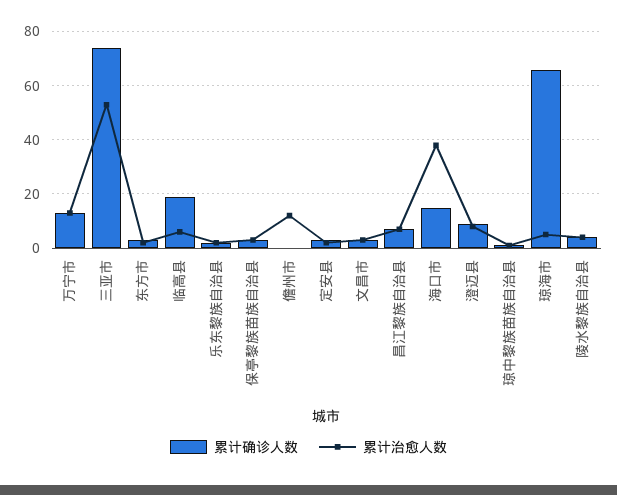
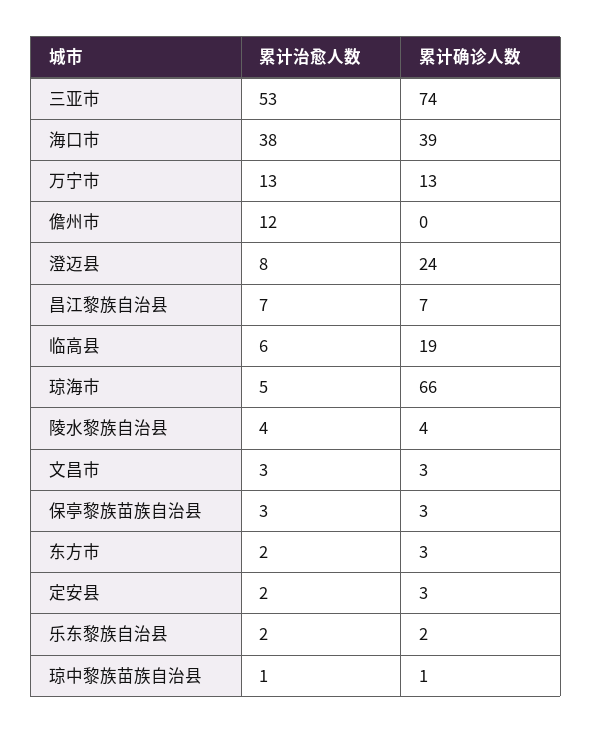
  {
    "累计确诊人数": {
      "万宁市": 13,
      "三亚市": 74,
      "东方市": 3,
      "临高县": 19,
      "乐东黎族自治县": 2,
      "保亭黎族苗族自治县": 3,
      "儋州市": 0,
      "定安县": 3,
      "文昌市": 3,
      "昌江黎族自治县": 7,
-     "海口市": 15,
+     "海口市": 39,
-     "澄迈县": 10,
+     "澄迈县": 24,
      "琼中黎族苗族自治县": 1,
      "琼海市": 66,
      "陵水黎族自治县": 4
    },
    "累计治愈人数": {
      "万宁市": 13,
      "三亚市": 53,
      "东方市": 2,
      "临高县": 6,
      "乐东黎族自治县": 2,
      "保亭黎族苗族自治县": 3,
      "儋州市": 12,
      "定安县": 2,
      "文昌市": 3,
      "昌江黎族自治县": 7,
      "海口市": 38,
      "澄迈县": 8,
      "琼中黎族苗族自治县": 1,
      "琼海市": 5,
      "陵水黎族自治县": 4
    }
  }

